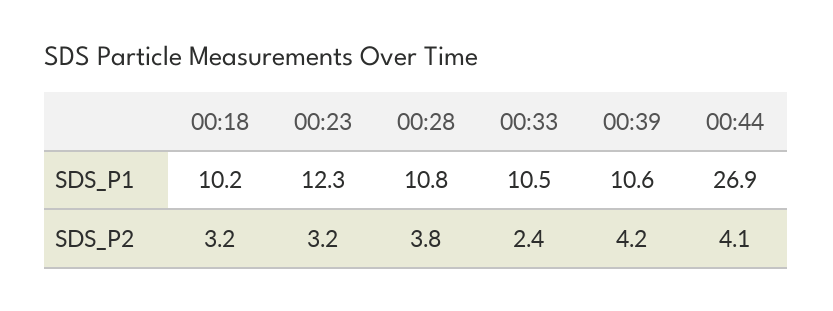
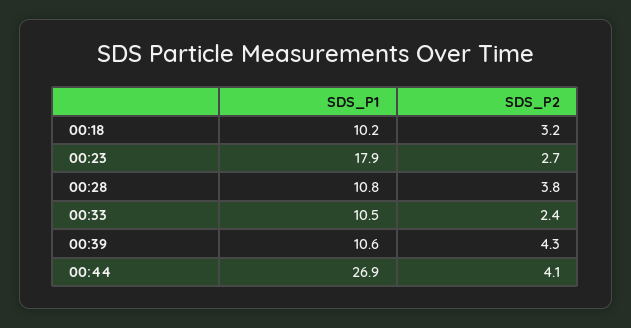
  {
    "00:18": {
      "SDS_P1": 10.2,
      "SDS_P2": 3.2
    },
    "00:23": {
-     "SDS_P1": 12.3,
+     "SDS_P1": 17.9,
-     "SDS_P2": 3.2
+     "SDS_P2": 2.7
    },
    "00:28": {
      "SDS_P1": 10.8,
      "SDS_P2": 3.8
    },
    "00:33": {
      "SDS_P1": 10.5,
      "SDS_P2": 2.4
    },
    "00:39": {
      "SDS_P1": 10.6,
-     "SDS_P2": 4.2
+     "SDS_P2": 4.3
    },
    "00:44": {
      "SDS_P1": 26.9,
      "SDS_P2": 4.1
    }
  }

